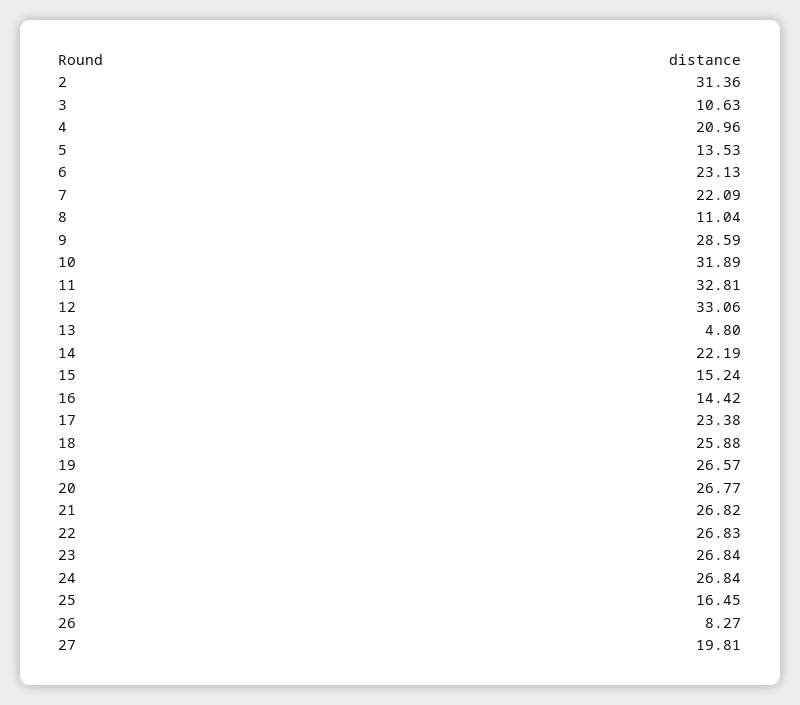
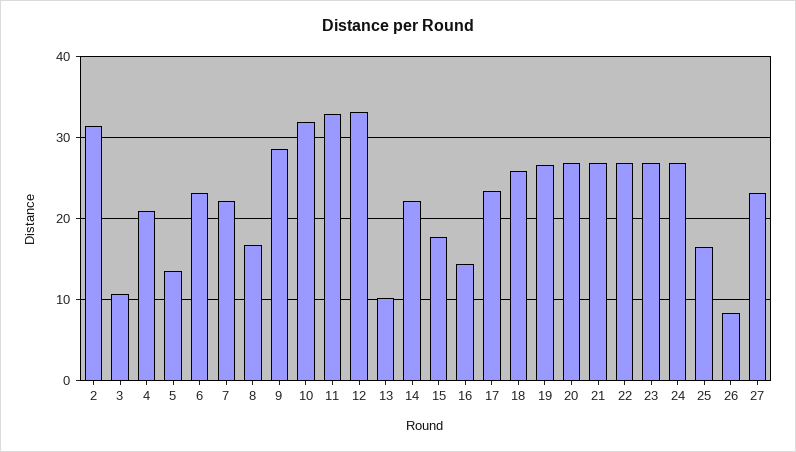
  {
    "2": 31.36,
    "3": 10.63,
    "4": 20.96,
    "5": 13.53,
    "6": 23.13,
    "7": 22.09,
-   "8": 11.04,
+   "8": 17,
    "9": 28.59,
    "10": 31.89,
    "11": 32.81,
    "12": 33.06,
-   "13": 4.8,
+   "13": 10,
    "14": 22.19,
-   "15": 15.24,
+   "15": 18,
    "16": 14.42,
    "17": 23.38,
    "18": 25.88,
    "19": 26.57,
    "20": 26.77,
    "21": 26.82,
    "22": 26.83,
    "23": 26.84,
    "24": 26.84,
    "25": 16.45,
    "26": 8.27,
-   "27": 19.81
+   "27": 23
  }

